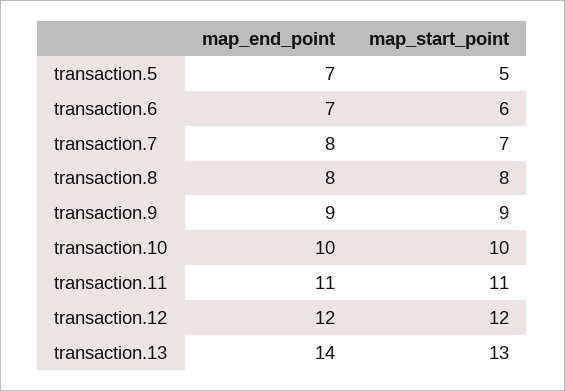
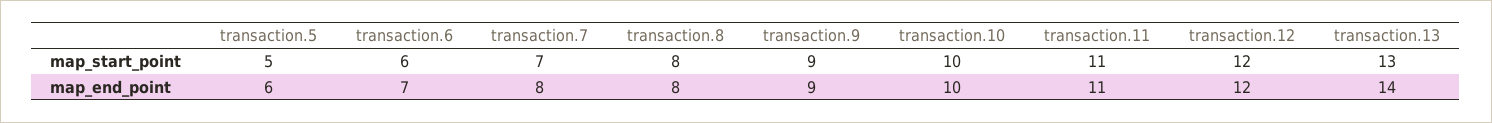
  {
    "map_end_point": {
-     "transaction.5": 7,
+     "transaction.5": 6,
      "transaction.6": 7,
      "transaction.7": 8,
      "transaction.8": 8,
      "transaction.9": 9,
      "transaction.10": 10,
      "transaction.11": 11,
      "transaction.12": 12,
      "transaction.13": 14
    },
    "map_start_point": {
      "transaction.5": 5,
      "transaction.6": 6,
      "transaction.7": 7,
      "transaction.8": 8,
      "transaction.9": 9,
      "transaction.10": 10,
      "transaction.11": 11,
      "transaction.12": 12,
      "transaction.13": 13
    }
  }

